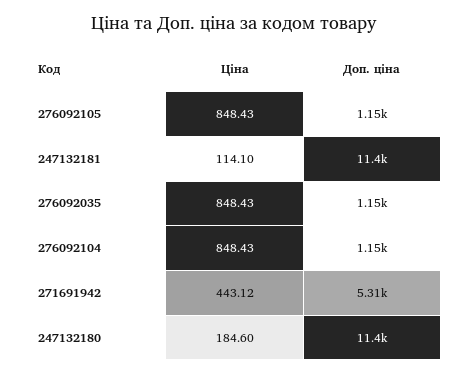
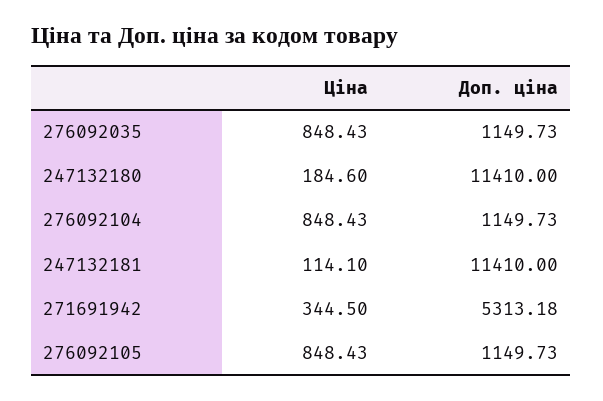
  {
    "Ціна": {
      "276092105": 848.43,
      "247132181": 114.1,
      "276092035": 848.43,
      "276092104": 848.43,
-     "271691942": 443.12,
+     "271691942": 344.5,
      "247132180": 184.6
    },
    "Доп. ціна": {
      "276092105": 1149.73,
      "247132181": 11410,
      "276092035": 1149.73,
      "276092104": 1149.73,
      "271691942": 5313.18,
      "247132180": 11410
    }
  }

